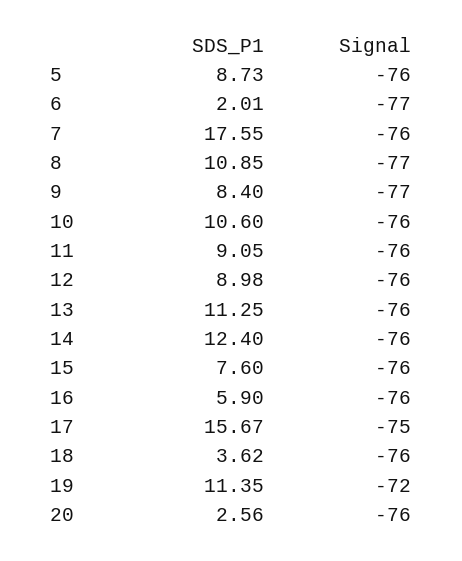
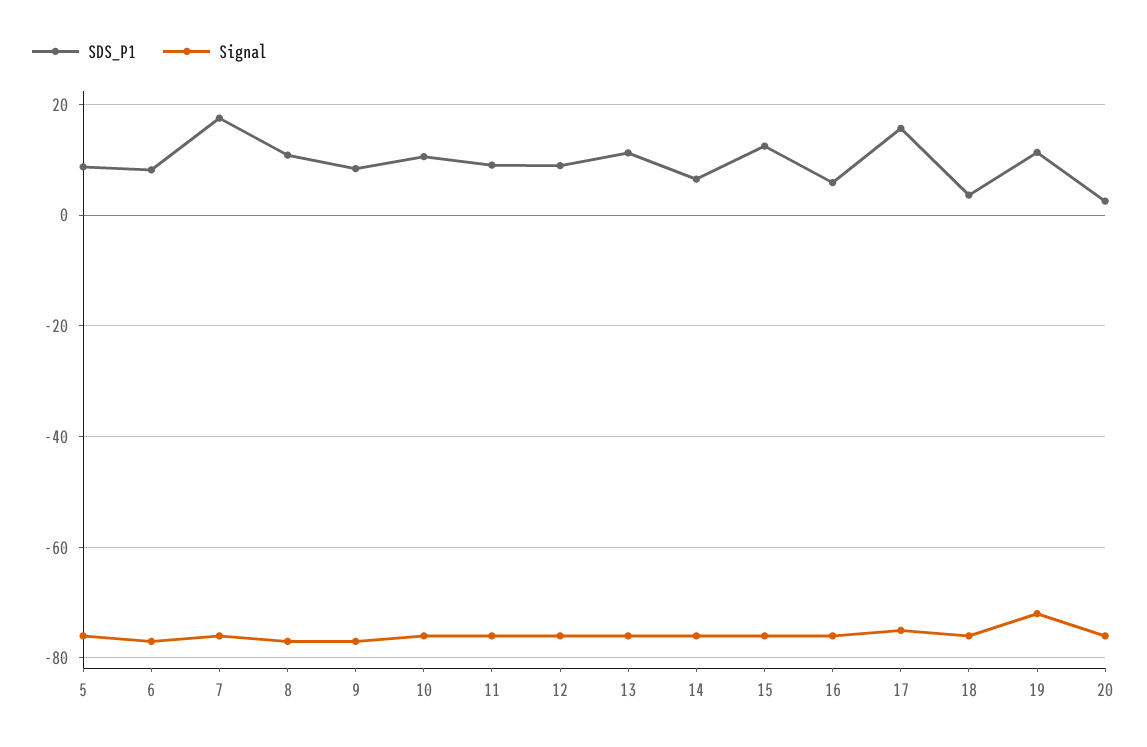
  {
    "SDS_P1": {
      "5": 8.73,
-     "6": 2.01,
+     "6": 8,
      "7": 17.55,
      "8": 10.85,
      "9": 8.4,
      "10": 10.6,
      "11": 9.05,
      "12": 8.98,
      "13": 11.25,
-     "14": 12.4,
+     "14": 6,
-     "15": 7.6,
+     "15": 12,
      "16": 5.9,
      "17": 15.67,
      "18": 3.62,
      "19": 11.35,
      "20": 2.56
    },
    "Signal": {
      "5": -76,
      "6": -77,
      "7": -76,
      "8": -77,
      "9": -77,
      "10": -76,
      "11": -76,
      "12": -76,
      "13": -76,
      "14": -76,
      "15": -76,
      "16": -76,
      "17": -75,
      "18": -76,
      "19": -72,
      "20": -76
    }
  }

